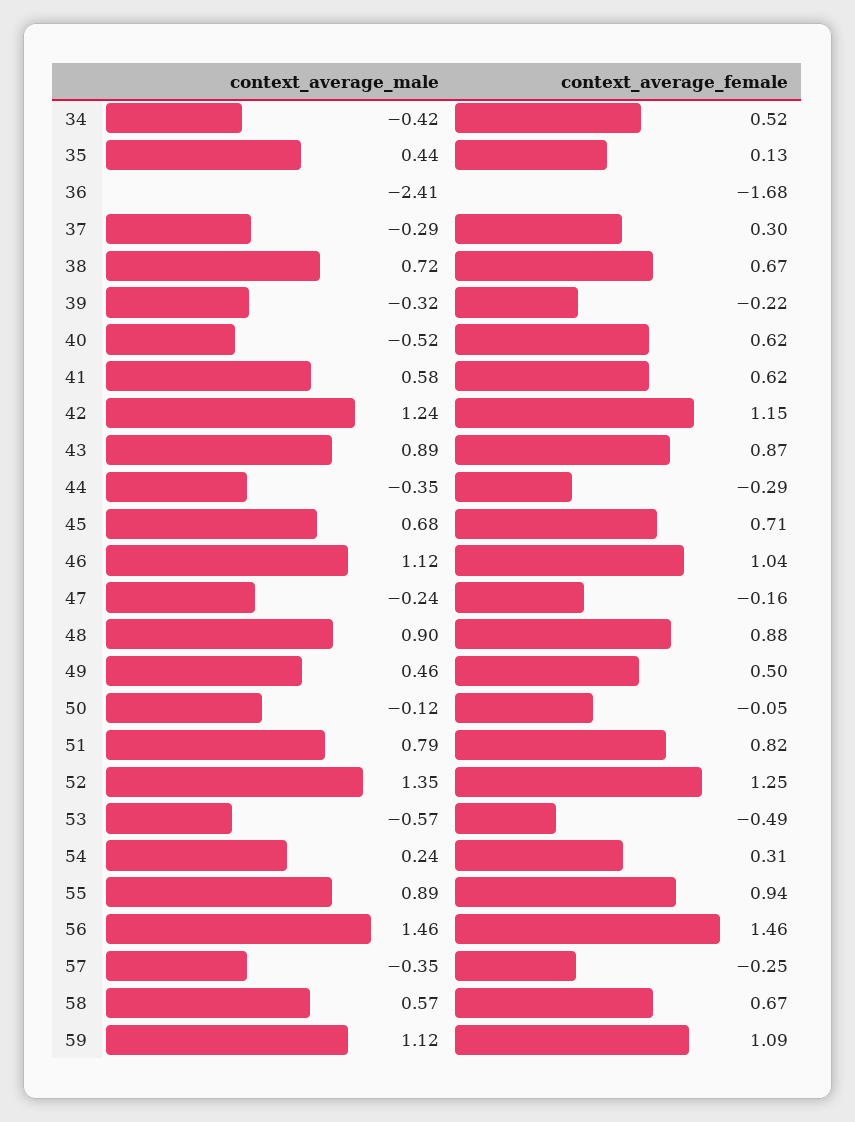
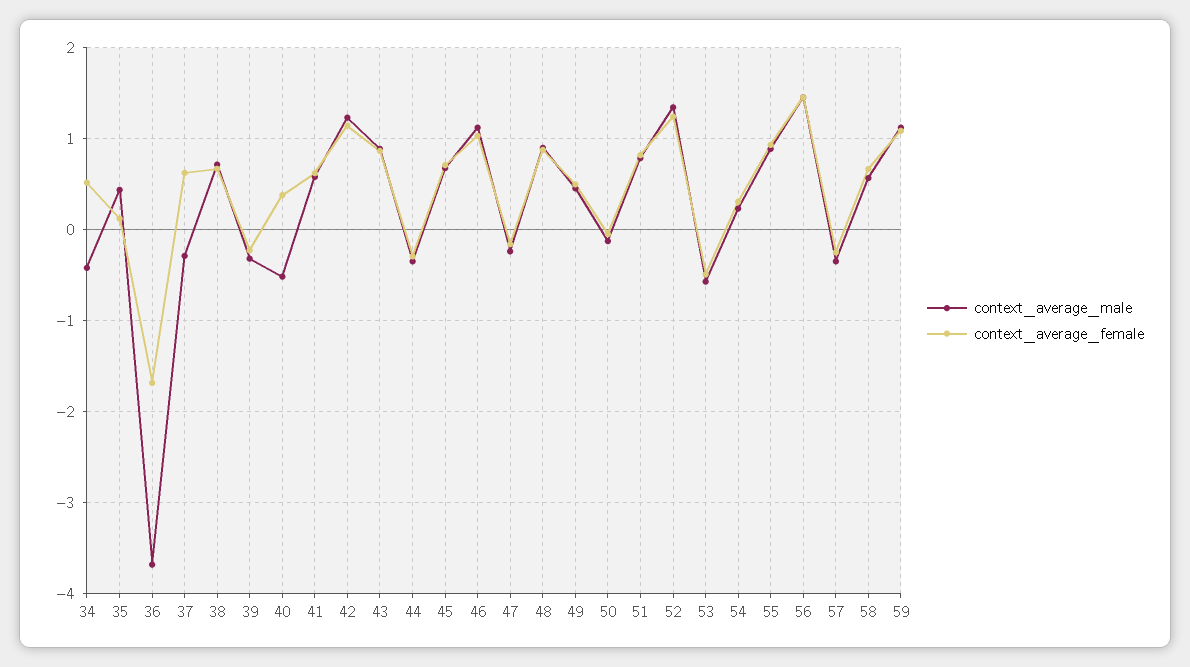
  {
    "context_average_male": {
      "34": -0.42,
      "35": 0.44,
-     "36": -2.41,
+     "36": -3.7,
      "37": -0.29,
      "38": 0.72,
      "39": -0.32,
      "40": -0.52,
      "41": 0.58,
      "42": 1.24,
      "43": 0.89,
      "44": -0.35,
      "45": 0.68,
      "46": 1.12,
      "47": -0.24,
      "48": 0.9,
      "49": 0.46,
      "50": -0.12,
      "51": 0.79,
      "52": 1.35,
      "53": -0.57,
      "54": 0.24,
      "55": 0.89,
      "56": 1.46,
      "57": -0.35,
      "58": 0.57,
      "59": 1.12
    },
    "context_average_female": {
      "34": 0.52,
      "35": 0.13,
      "36": -1.68,
-     "37": 0.3,
+     "37": 0.6,
      "38": 0.67,
      "39": -0.22,
-     "40": 0.62,
+     "40": 0.4,
      "41": 0.62,
      "42": 1.15,
      "43": 0.87,
      "44": -0.29,
      "45": 0.71,
      "46": 1.04,
      "47": -0.16,
      "48": 0.88,
      "49": 0.5,
      "50": -0.05,
      "51": 0.82,
      "52": 1.25,
      "53": -0.49,
      "54": 0.31,
      "55": 0.94,
      "56": 1.46,
      "57": -0.25,
      "58": 0.67,
      "59": 1.09
    }
  }

